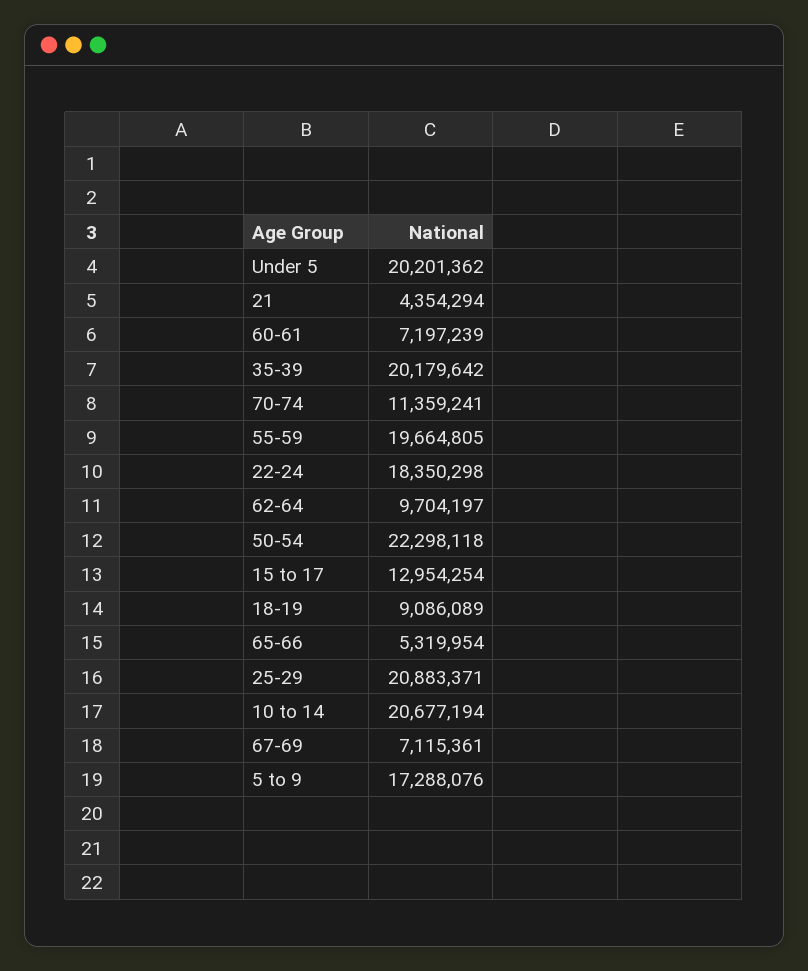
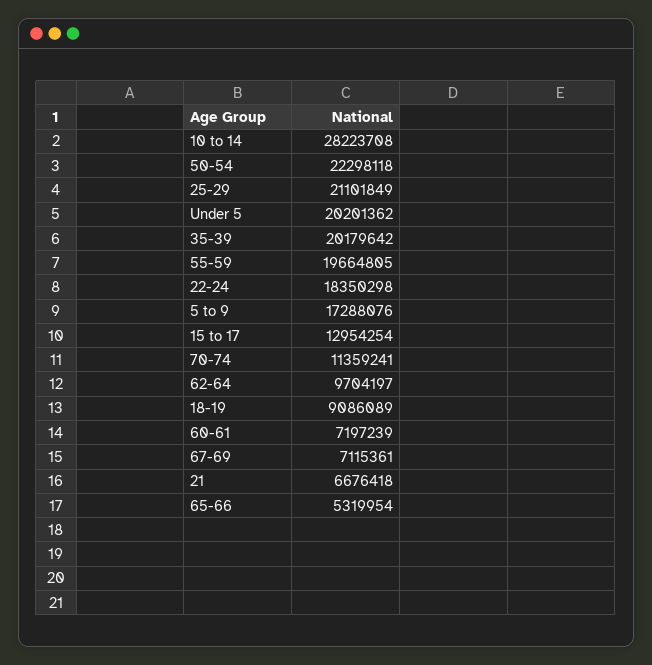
  {
    "Under 5": 20201362,
-   "21": 4354294,
+   "21": 6676418,
    "60-61": 7197239,
    "35-39": 20179642,
    "70-74": 11359241,
    "55-59": 19664805,
    "22-24": 18350298,
    "62-64": 9704197,
    "50-54": 22298118,
    "15 to 17": 12954254,
    "18-19": 9086089,
    "65-66": 5319954,
-   "25-29": 20883371,
+   "25-29": 21101849,
-   "10 to 14": 20677194,
+   "10 to 14": 28223708,
    "67-69": 7115361,
    "5 to 9": 17288076
  }

